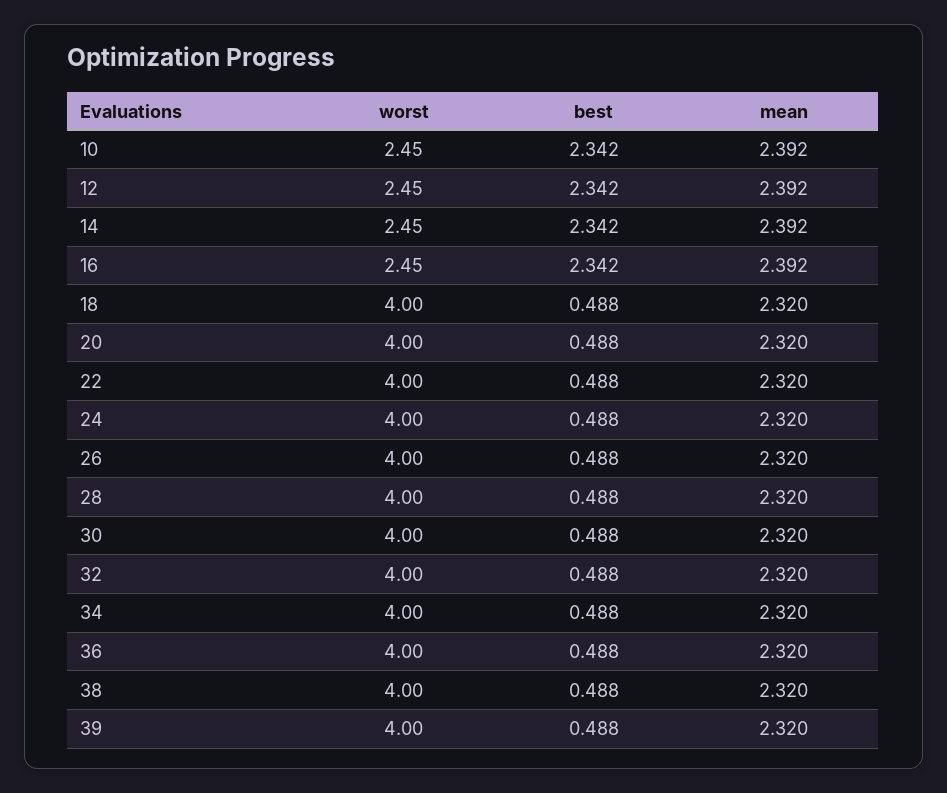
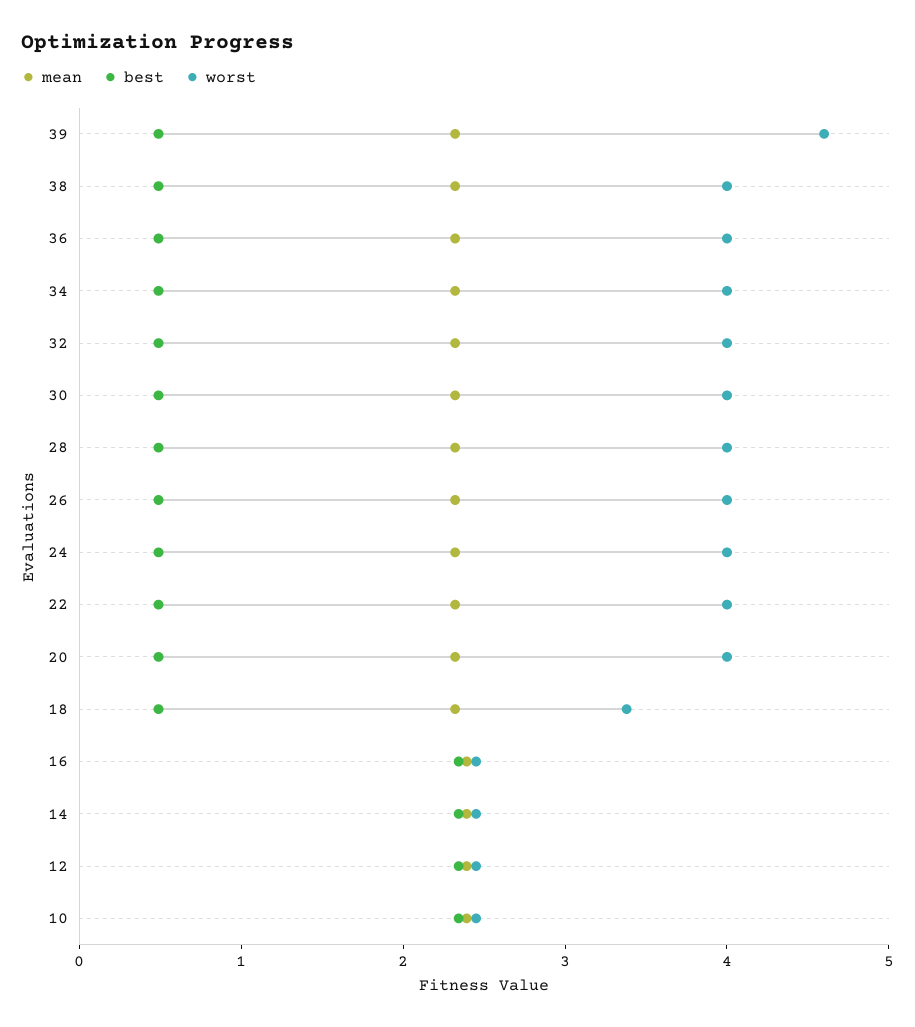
  {
    "worst": {
      "10": 2.45,
      "12": 2.45,
      "14": 2.45,
      "16": 2.45,
-     "18": 4,
+     "18": 3.4,
      "20": 4,
      "22": 4,
      "24": 4,
      "26": 4,
      "28": 4,
      "30": 4,
      "32": 4,
      "34": 4,
      "36": 4,
      "38": 4,
-     "39": 4
+     "39": 4.6
    },
    "best": {
      "10": 2.342,
      "12": 2.342,
      "14": 2.342,
      "16": 2.342,
      "18": 0.488,
      "20": 0.488,
      "22": 0.488,
      "24": 0.488,
      "26": 0.488,
      "28": 0.488,
      "30": 0.488,
      "32": 0.488,
      "34": 0.488,
      "36": 0.488,
      "38": 0.488,
      "39": 0.488
    },
    "mean": {
      "10": 2.392,
      "12": 2.392,
      "14": 2.392,
      "16": 2.392,
      "18": 2.32,
      "20": 2.32,
      "22": 2.32,
      "24": 2.32,
      "26": 2.32,
      "28": 2.32,
      "30": 2.32,
      "32": 2.32,
      "34": 2.32,
      "36": 2.32,
      "38": 2.32,
      "39": 2.32
    }
  }

